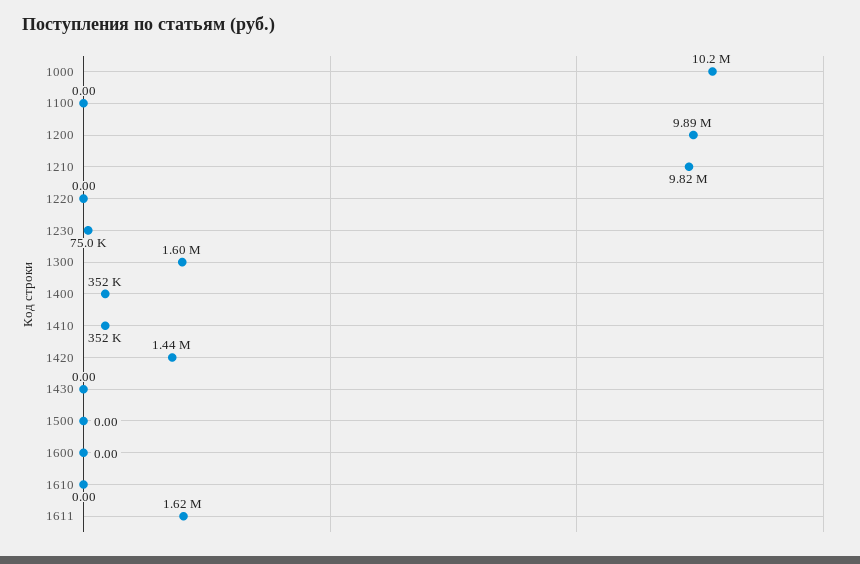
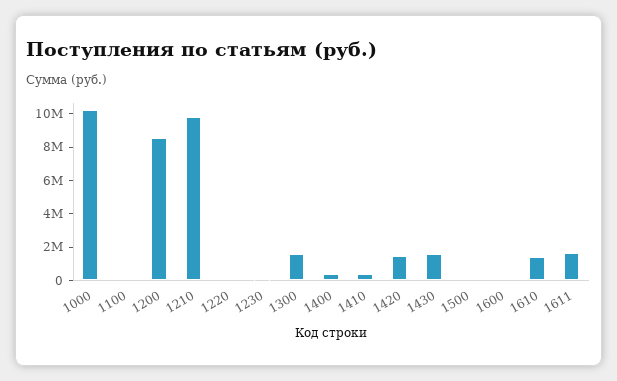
  {
    "1000": 10200000,
    "1100": 0,
-   "1200": 9890000,
+   "1200": 8500000,
    "1210": 9820000,
    "1220": 0,
    "1230": 75000,
    "1300": 1600000,
    "1400": 352000,
    "1410": 352000,
    "1420": 1440000,
-   "1430": 0,
+   "1430": 1500000,
    "1500": 0,
    "1600": 0,
-   "1610": 0,
+   "1610": 1500000,
    "1611": 1620000
  }

